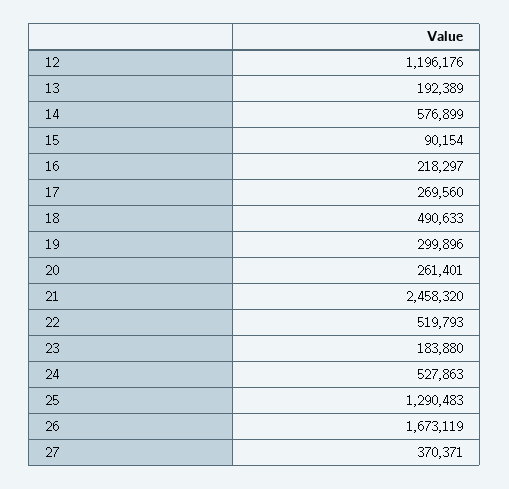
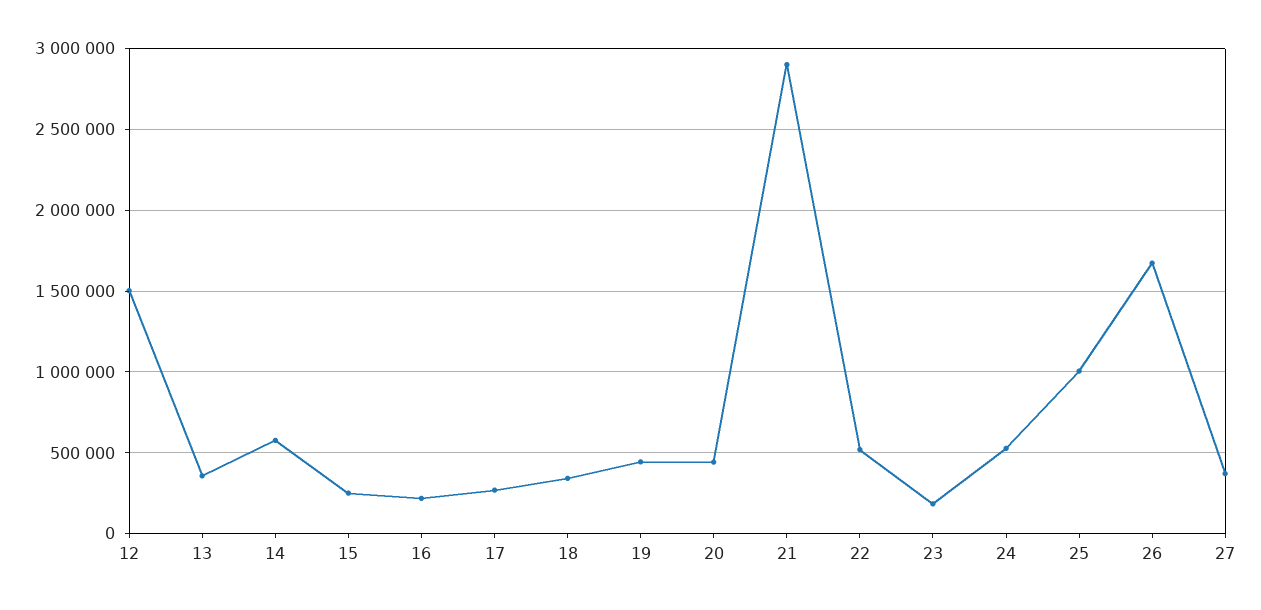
  {
-   "12": 1196176,
+   "12": 1500000,
-   "13": 192389,
+   "13": 350000,
    "14": 576899,
-   "15": 90154,
+   "15": 250000,
    "16": 218297,
    "17": 269560,
-   "18": 490633,
+   "18": 350000,
-   "19": 299896,
+   "19": 450000,
-   "20": 261401,
+   "20": 450000,
-   "21": 2458320,
+   "21": 2900000,
    "22": 519793,
    "23": 183880,
    "24": 527863,
-   "25": 1290483,
+   "25": 1000000,
    "26": 1673119,
    "27": 370371
  }

